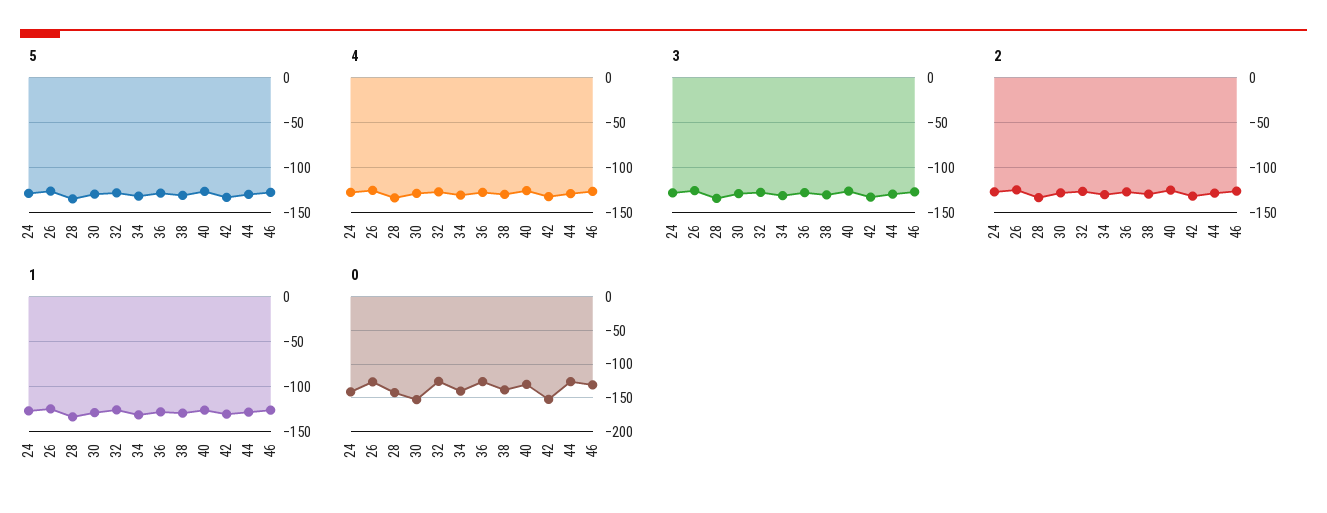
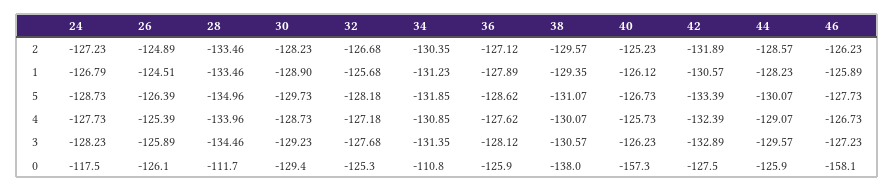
  {
    "5": {
      "24": -128.73,
      "26": -126.39,
      "28": -134.96,
      "30": -129.73,
      "32": -128.18,
      "34": -131.85,
      "36": -128.62,
      "38": -131.07,
      "40": -126.73,
      "42": -133.39,
      "44": -130.07,
      "46": -127.73
    },
    "4": {
      "24": -127.73,
      "26": -125.39,
      "28": -133.96,
      "30": -128.73,
      "32": -127.18,
      "34": -130.85,
      "36": -127.62,
      "38": -130.07,
      "40": -125.73,
      "42": -132.39,
      "44": -129.07,
      "46": -126.73
    },
    "3": {
      "24": -128.23,
      "26": -125.89,
      "28": -134.46,
      "30": -129.23,
      "32": -127.68,
      "34": -131.35,
      "36": -128.12,
      "38": -130.57,
      "40": -126.23,
      "42": -132.89,
      "44": -129.57,
      "46": -127.23
    },
    "2": {
      "24": -127.23,
      "26": -124.89,
      "28": -133.46,
      "30": -128.23,
      "32": -126.68,
      "34": -130.35,
      "36": -127.12,
      "38": -129.57,
      "40": -125.23,
      "42": -131.89,
      "44": -128.57,
      "46": -126.23
    },
    "1": {
      "24": -126.79,
      "26": -124.51,
      "28": -133.46,
      "30": -128.9,
      "32": -125.68,
      "34": -131.23,
      "36": -127.89,
      "38": -129.35,
      "40": -126.12,
      "42": -130.57,
      "44": -128.23,
      "46": -125.89
    },
    "0": {
-     "24": -140,
+     "24": -117.5,
      "26": -126.1,
-     "28": -140,
+     "28": -111.7,
-     "30": -150,
+     "30": -129.4,
      "32": -125.3,
-     "34": -140,
+     "34": -110.8,
      "36": -125.9,
      "38": -138,
-     "40": -130,
+     "40": -157.3,
-     "42": -150,
+     "42": -127.5,
      "44": -125.9,
-     "46": -130
+     "46": -158.1
    }
  }

